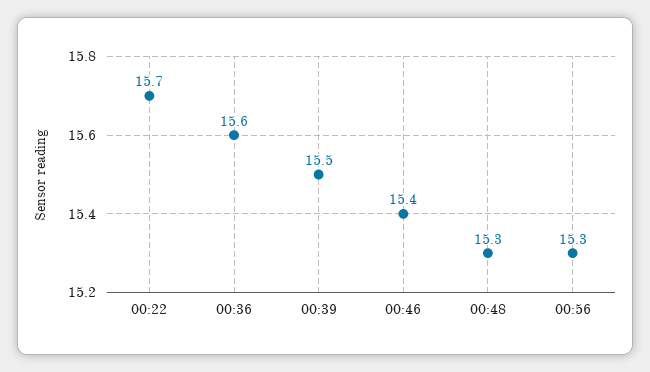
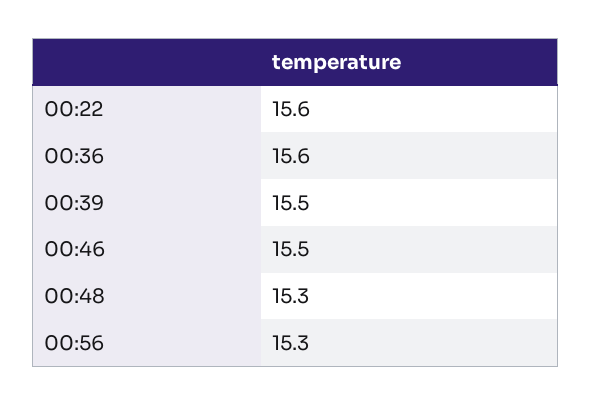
  {
-   "00:22": 15.7,
+   "00:22": 15.6,
    "00:36": 15.6,
    "00:39": 15.5,
-   "00:46": 15.4,
+   "00:46": 15.5,
    "00:48": 15.3,
    "00:56": 15.3
  }

